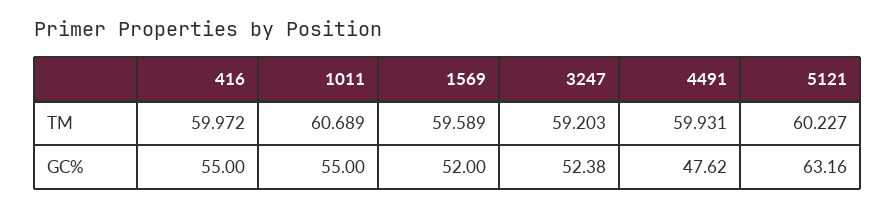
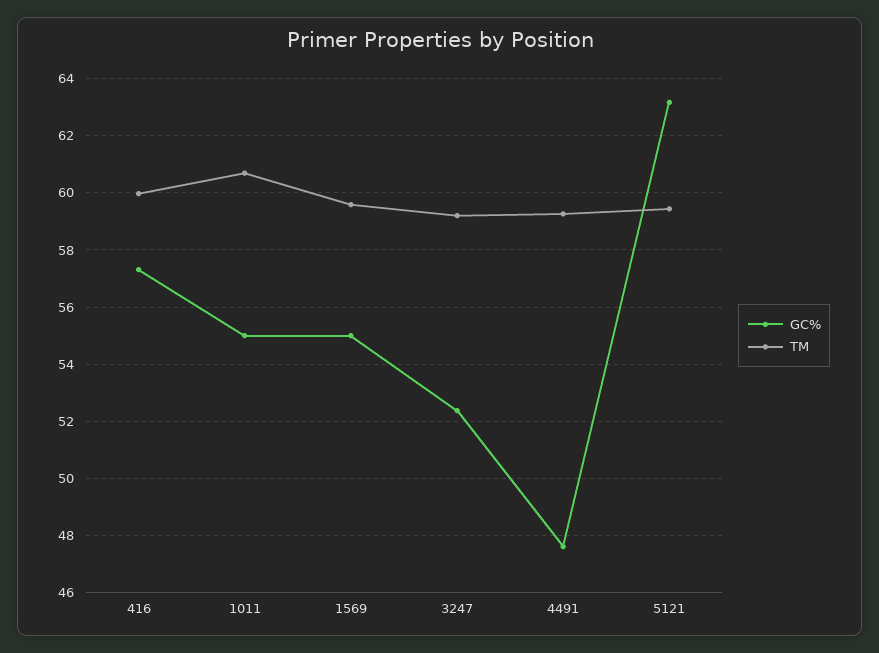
  {
    "TM": {
      "416": 59.972,
      "1011": 60.689,
      "1569": 59.589,
      "3247": 59.203,
-     "4491": 59.931,
+     "4491": 59.25,
-     "5121": 60.227
+     "5121": 59.5
    },
    "GC%": {
-     "416": 55,
+     "416": 57.25,
      "1011": 55,
-     "1569": 52,
+     "1569": 55,
      "3247": 52.38,
      "4491": 47.62,
      "5121": 63.16
    }
  }

